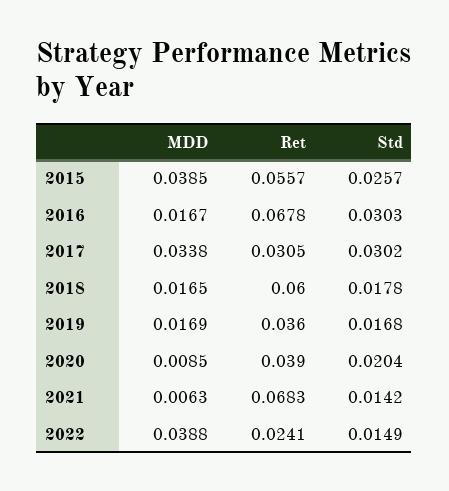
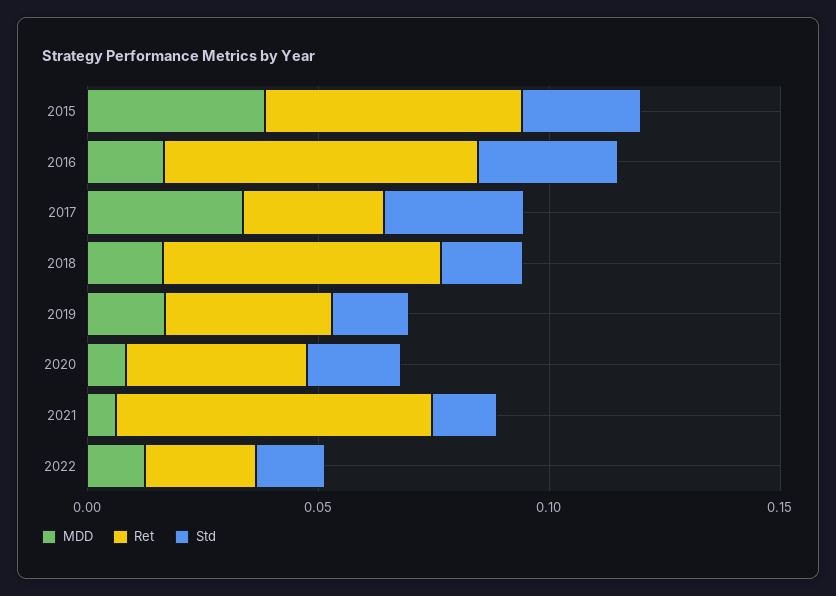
  {
    "MDD": {
      "2015": 0.0385,
      "2016": 0.0167,
      "2017": 0.0338,
      "2018": 0.0165,
      "2019": 0.0169,
      "2020": 0.0085,
      "2021": 0.0063,
-     "2022": 0.0388
+     "2022": 0.01
    },
    "Ret": {
      "2015": 0.0557,
      "2016": 0.0678,
      "2017": 0.0305,
      "2018": 0.06,
      "2019": 0.036,
      "2020": 0.039,
      "2021": 0.0683,
      "2022": 0.0241
    },
    "Std": {
      "2015": 0.0257,
      "2016": 0.0303,
      "2017": 0.0302,
      "2018": 0.0178,
      "2019": 0.0168,
      "2020": 0.0204,
      "2021": 0.0142,
      "2022": 0.0149
    }
  }

